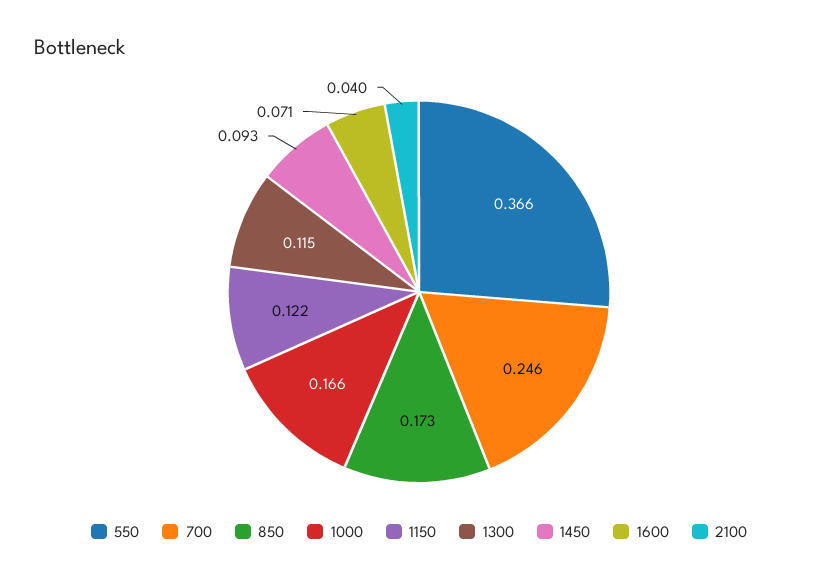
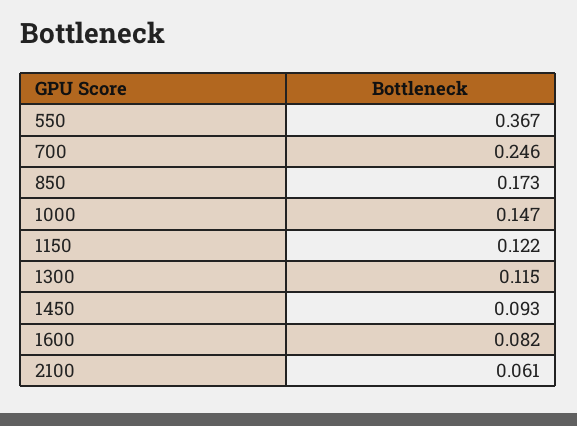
  {
-   "550": 0.366,
+   "550": 0.367,
    "700": 0.246,
    "850": 0.173,
-   "1000": 0.166,
+   "1000": 0.147,
    "1150": 0.122,
    "1300": 0.115,
    "1450": 0.093,
-   "1600": 0.071,
+   "1600": 0.082,
-   "2100": 0.04
+   "2100": 0.061
  }

